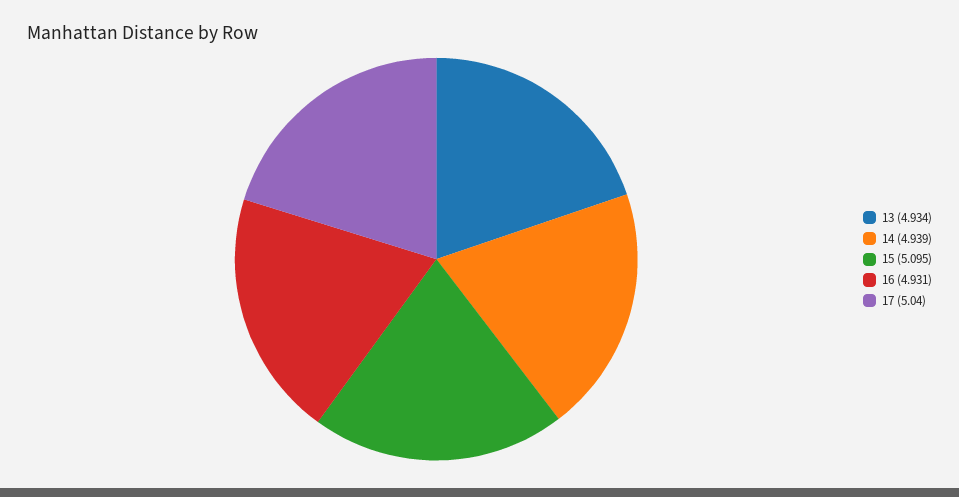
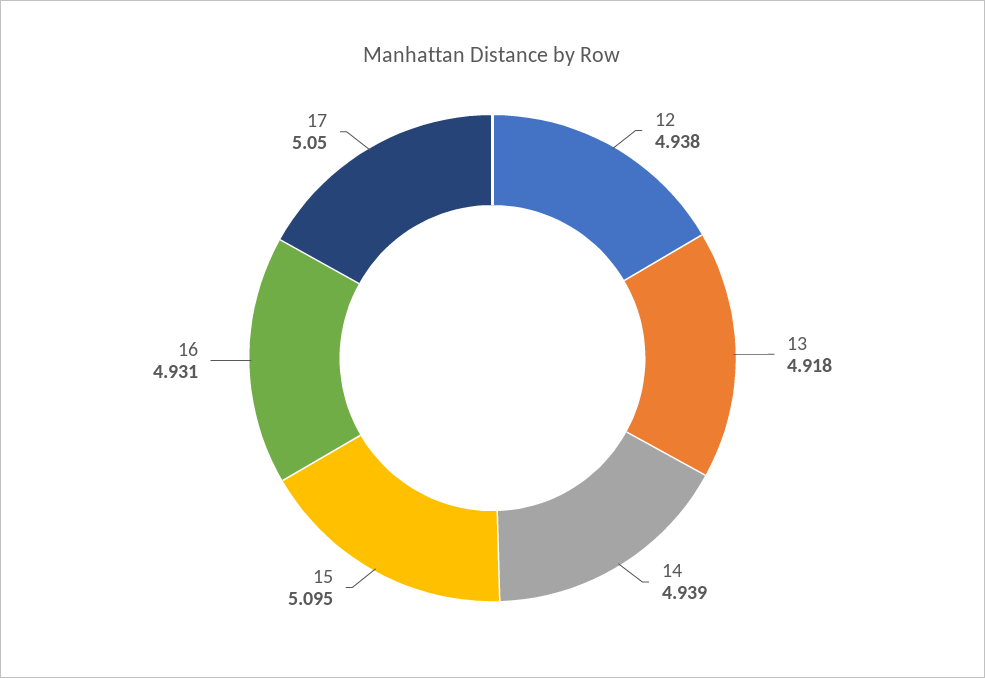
  {
-   "13": 4.934,
+   "13": 4.918,
    "14": 4.939,
    "15": 5.095,
    "16": 4.931,
-   "17": 5.04
+   "17": 5.05,
+   "12": 4.938
  }

